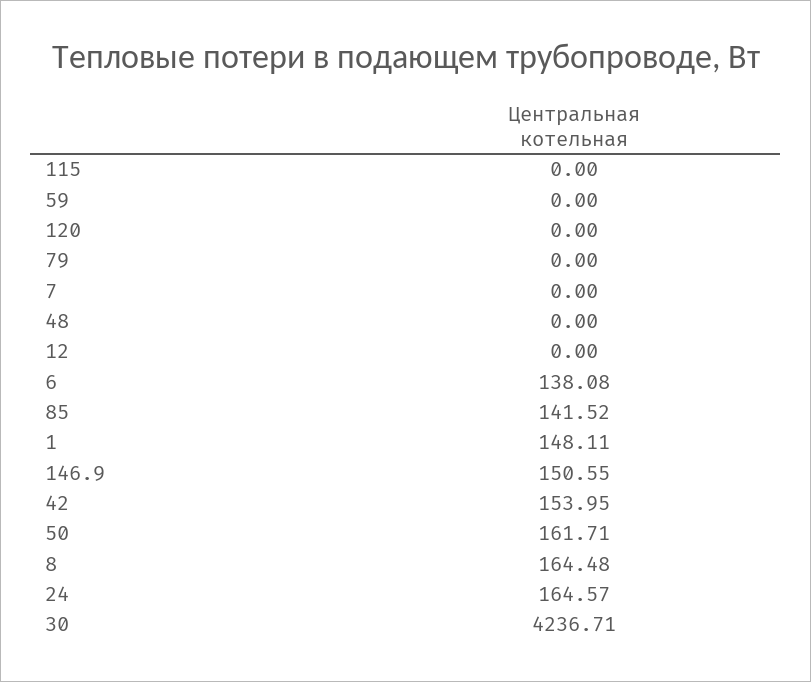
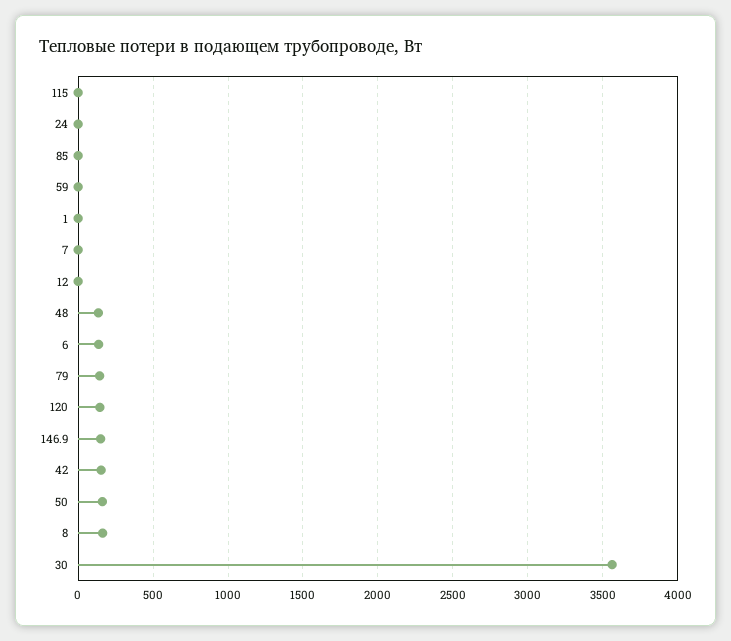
  {
    "115": 0,
    "59": 0,
-   "120": 0,
+   "120": 150,
-   "79": 0,
+   "79": 150,
    "7": 0,
-   "48": 0,
+   "48": 150,
    "12": 0,
    "6": 138.08,
-   "85": 141.52,
+   "85": 0,
-   "1": 148.11,
+   "1": 0,
    "146.9": 150.55,
    "42": 153.95,
    "50": 161.71,
    "8": 164.48,
-   "24": 164.57,
+   "24": 0,
-   "30": 4236.71
+   "30": 3550
  }

